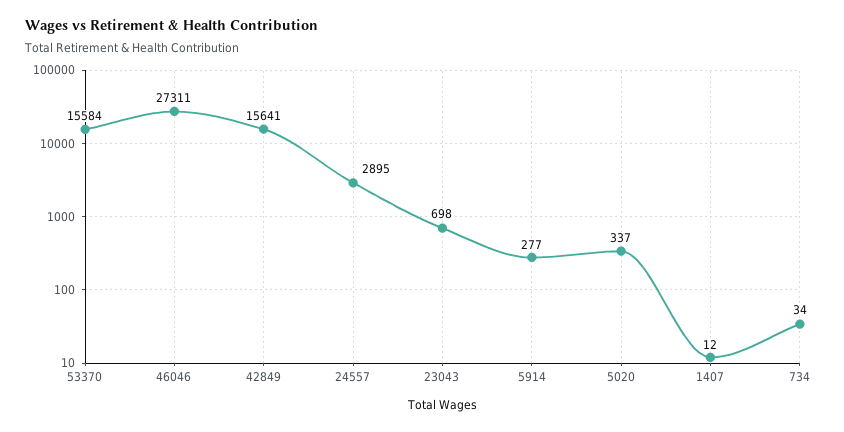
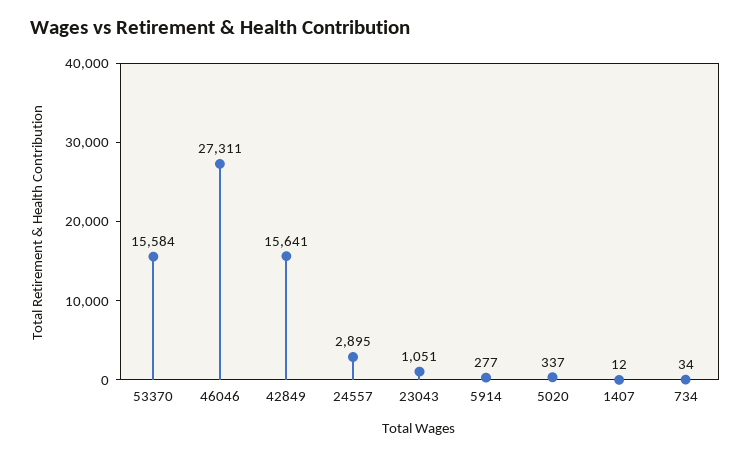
  {
    "53370": 15584,
    "46046": 27311,
    "42849": 15641,
    "24557": 2895,
-   "23043": 698,
+   "23043": 1051,
    "5914": 277,
    "5020": 337,
    "1407": 12,
    "734": 34
  }

